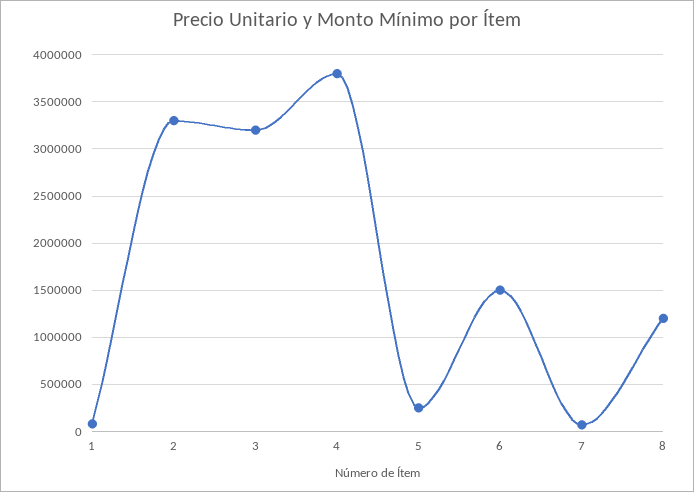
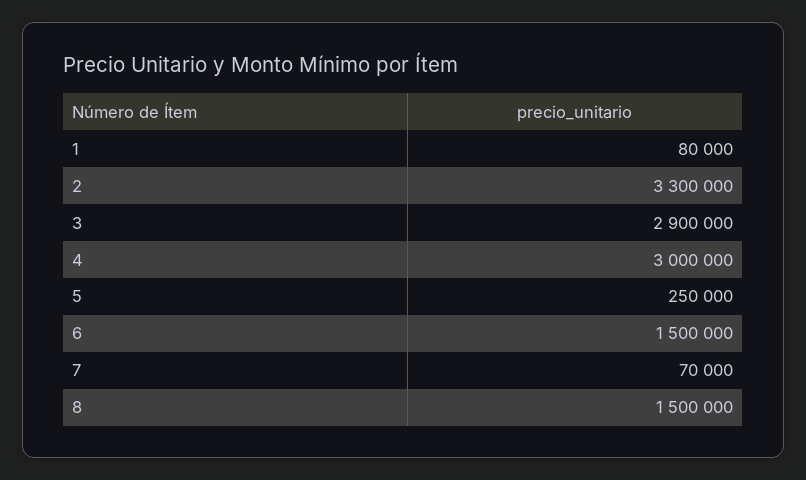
  {
    "1": 80000,
    "2": 3300000,
-   "3": 3200000,
+   "3": 2900000,
-   "4": 3800000,
+   "4": 3000000,
    "5": 250000,
    "6": 1500000,
    "7": 70000,
-   "8": 1200000
+   "8": 1500000
  }

